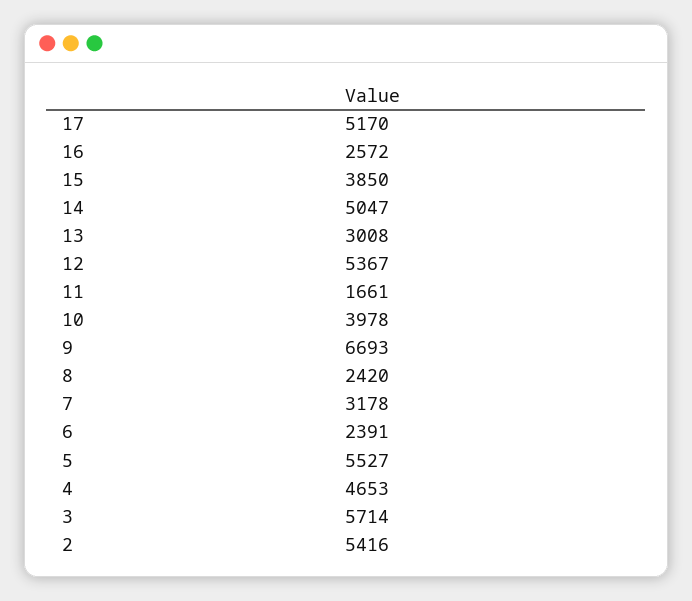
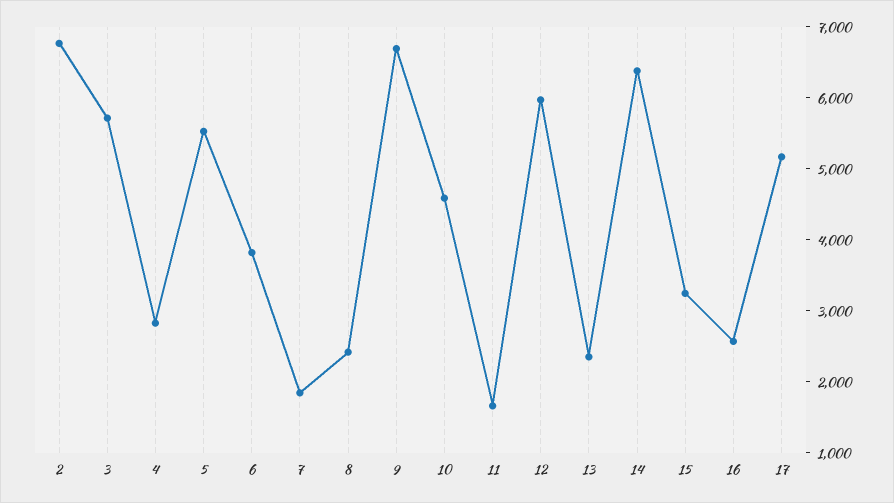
  {
    "17": 5170,
    "16": 2572,
-   "15": 3850,
+   "15": 3200,
-   "14": 5047,
+   "14": 6400,
-   "13": 3008,
+   "13": 2400,
-   "12": 5367,
+   "12": 6000,
    "11": 1661,
-   "10": 3978,
+   "10": 4600,
    "9": 6693,
    "8": 2420,
-   "7": 3178,
+   "7": 1800,
-   "6": 2391,
+   "6": 3800,
    "5": 5527,
-   "4": 4653,
+   "4": 2800,
    "3": 5714,
-   "2": 5416
+   "2": 6800
  }

